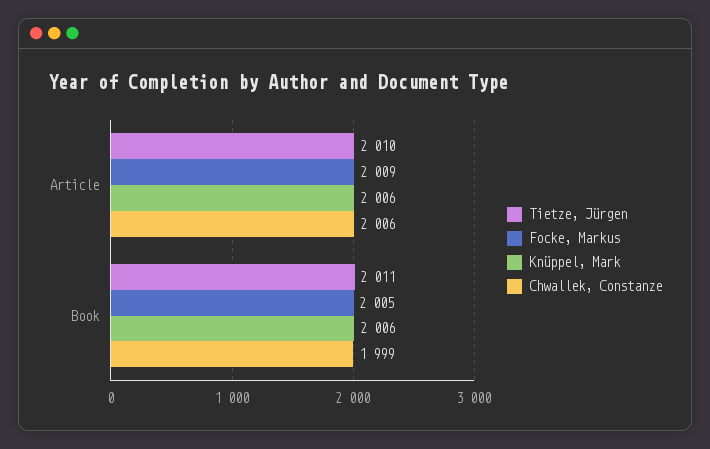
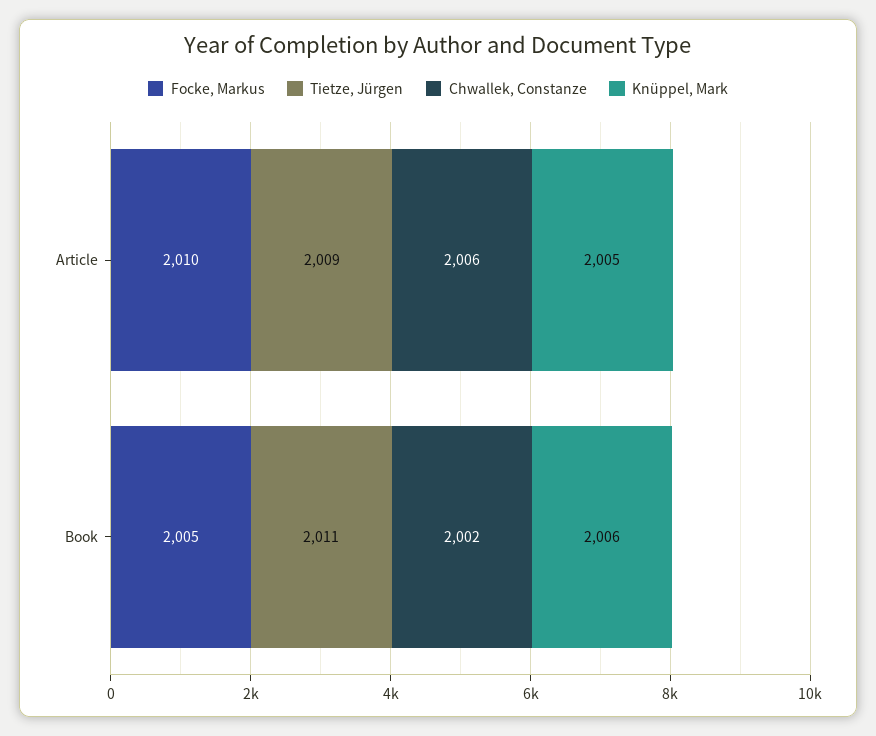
  {
    "Tietze, Jürgen": {
-     "Article": 2010,
+     "Article": 2009,
      "Book": 2011
    },
    "Focke, Markus": {
-     "Article": 2009,
+     "Article": 2010,
      "Book": 2005
    },
    "Knüppel, Mark": {
-     "Article": 2006,
+     "Article": 2005,
      "Book": 2006
    },
    "Chwallek, Constanze": {
      "Article": 2006,
-     "Book": 1999
+     "Book": 2002
    }
  }

